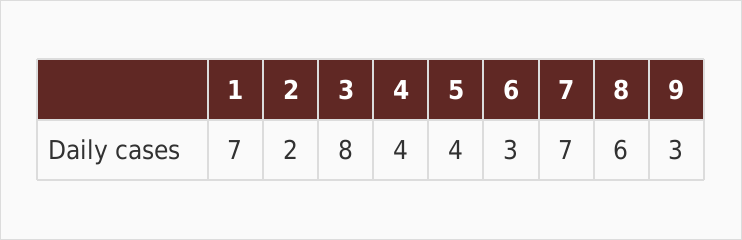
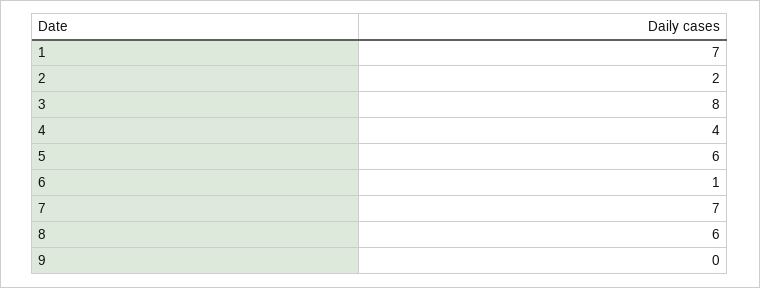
  {
    "1": 7,
    "2": 2,
    "3": 8,
    "4": 4,
-   "5": 4,
+   "5": 6,
-   "6": 3,
+   "6": 1,
    "7": 7,
    "8": 6,
-   "9": 3
+   "9": 0
  }

